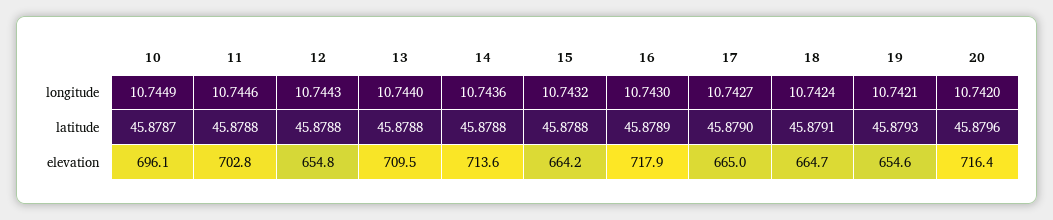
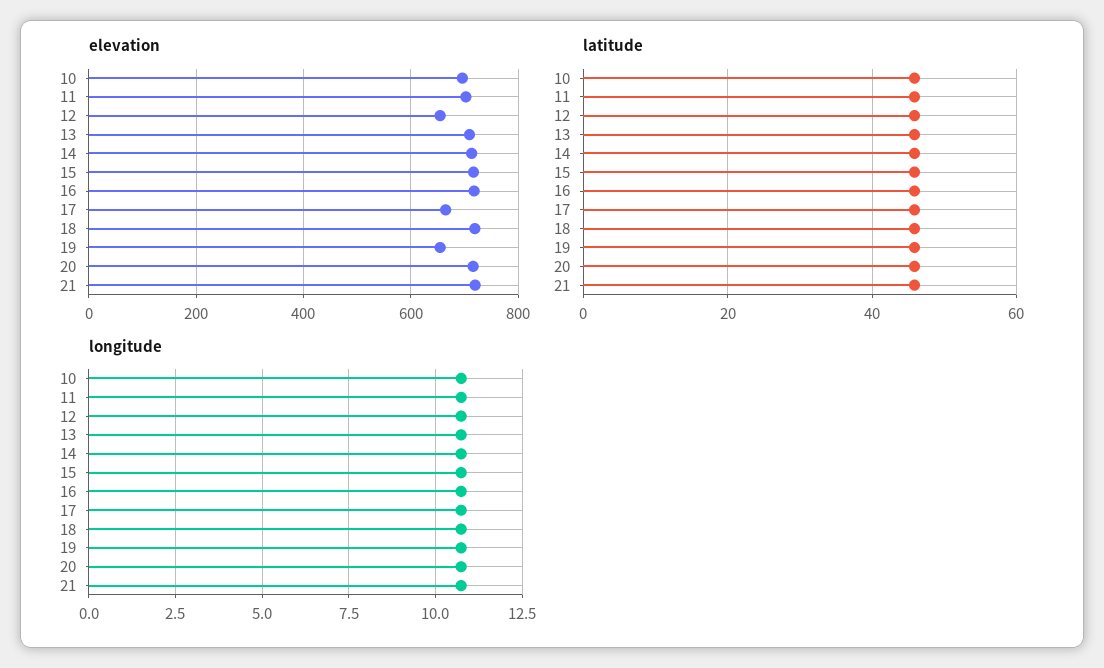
  {
    "longitude": {
      "10": 10.7449,
      "11": 10.7446,
      "12": 10.7443,
      "13": 10.744,
      "14": 10.7436,
      "15": 10.7432,
      "16": 10.743,
      "17": 10.7427,
      "18": 10.7424,
      "19": 10.7421,
-     "20": 10.742
+     "20": 10.742,
+     "21": 10.75
    },
    "latitude": {
      "10": 45.8787,
      "11": 45.8788,
      "12": 45.8788,
      "13": 45.8788,
      "14": 45.8788,
      "15": 45.8788,
      "16": 45.8789,
      "17": 45.879,
      "18": 45.8791,
      "19": 45.8793,
-     "20": 45.8796
+     "20": 45.8796,
+     "21": 46
    },
    "elevation": {
      "10": 696.1,
      "11": 702.8,
      "12": 654.8,
      "13": 709.5,
      "14": 713.6,
-     "15": 664.2,
+     "15": 720,
      "16": 717.9,
      "17": 665,
-     "18": 664.7,
+     "18": 720,
      "19": 654.6,
-     "20": 716.4
+     "20": 716.4,
+     "21": 720
    }
  }

